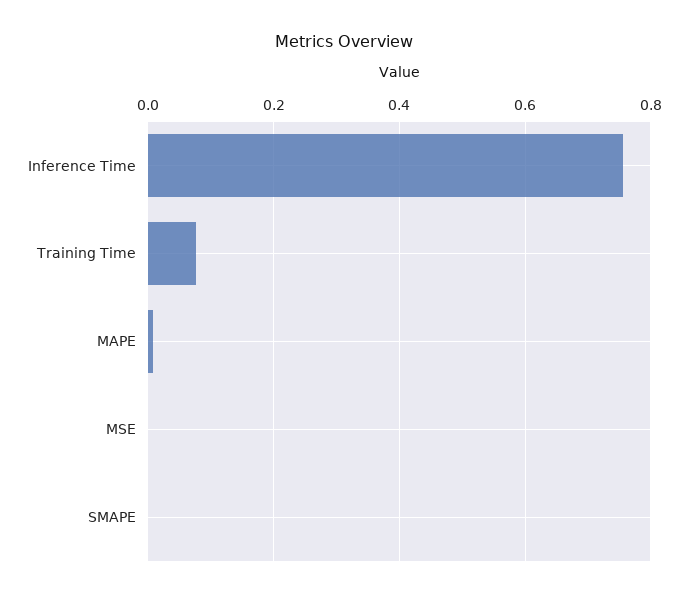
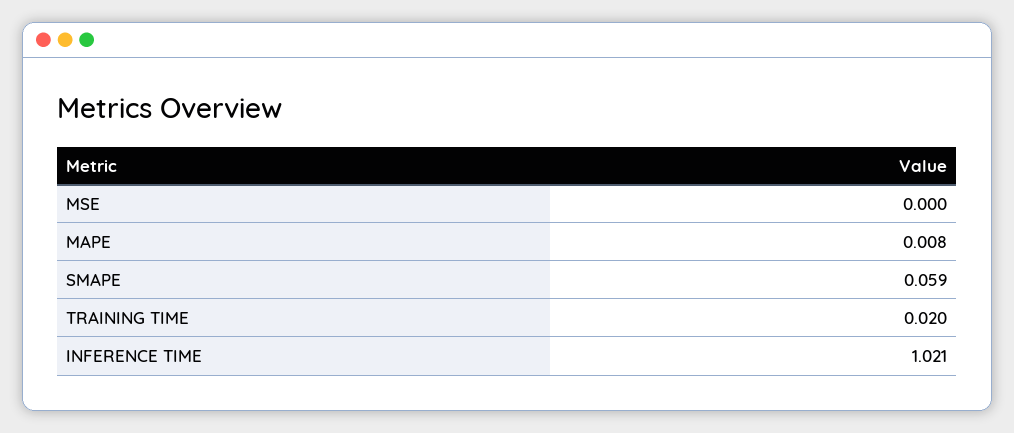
  {
-   "Inference Time": 0.76,
+   "Inference Time": 1.021,
-   "Training Time": 0.08,
+   "Training Time": 0.02,
    "MAPE": 0.008,
    "MSE": 0,
-   "SMAPE": 0
+   "SMAPE": 0.059
  }

